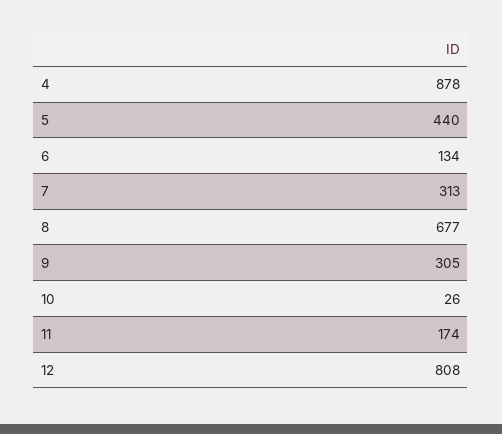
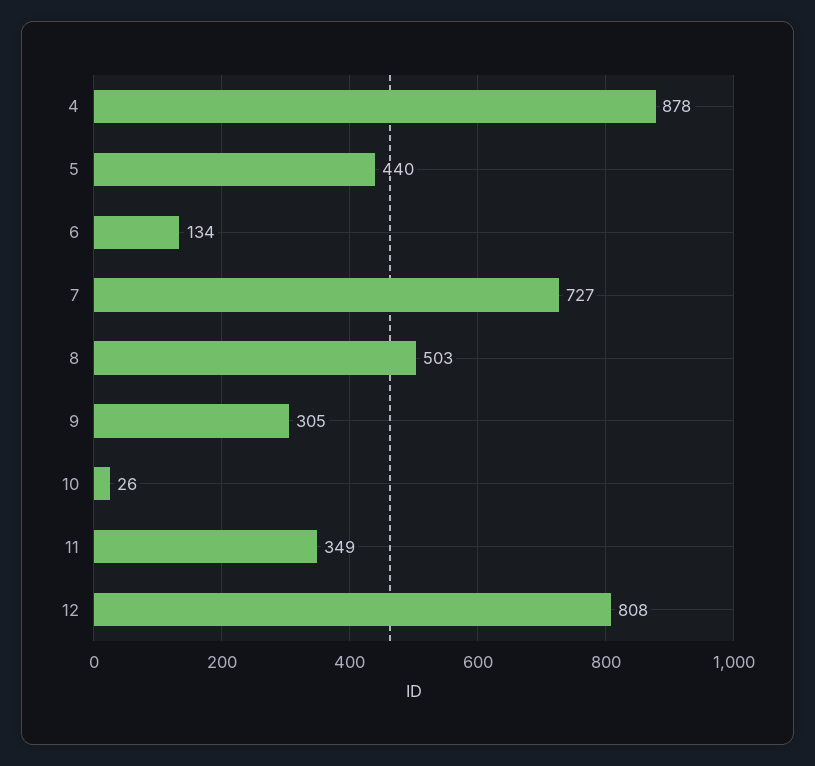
  {
    "4": 878,
    "5": 440,
    "6": 134,
-   "7": 313,
+   "7": 727,
-   "8": 677,
+   "8": 503,
    "9": 305,
    "10": 26,
-   "11": 174,
+   "11": 349,
    "12": 808
  }

